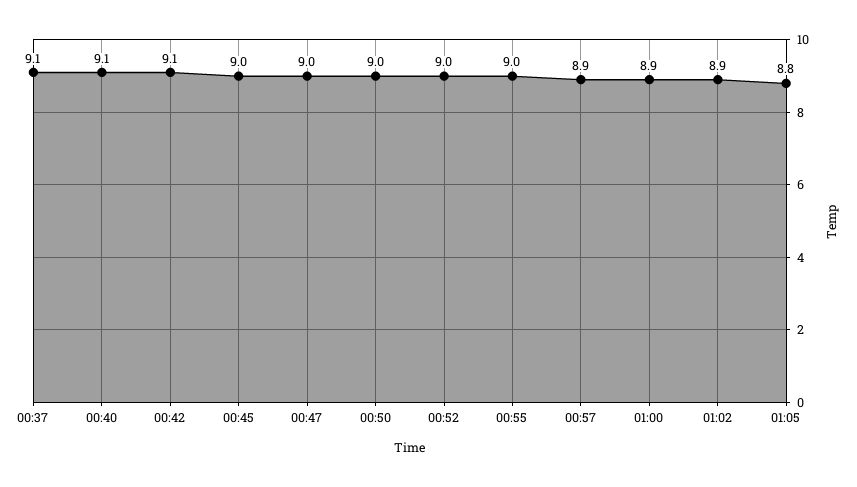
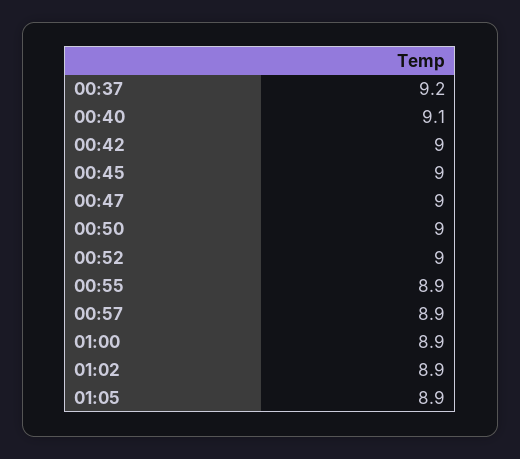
  {
-   "00:37": 9.1,
+   "00:37": 9.2,
    "00:40": 9.1,
-   "00:42": 9.1,
+   "00:42": 9,
    "00:45": 9,
    "00:47": 9,
    "00:50": 9,
    "00:52": 9,
-   "00:55": 9,
+   "00:55": 8.9,
    "00:57": 8.9,
    "01:00": 8.9,
    "01:02": 8.9,
-   "01:05": 8.8
+   "01:05": 8.9
  }

